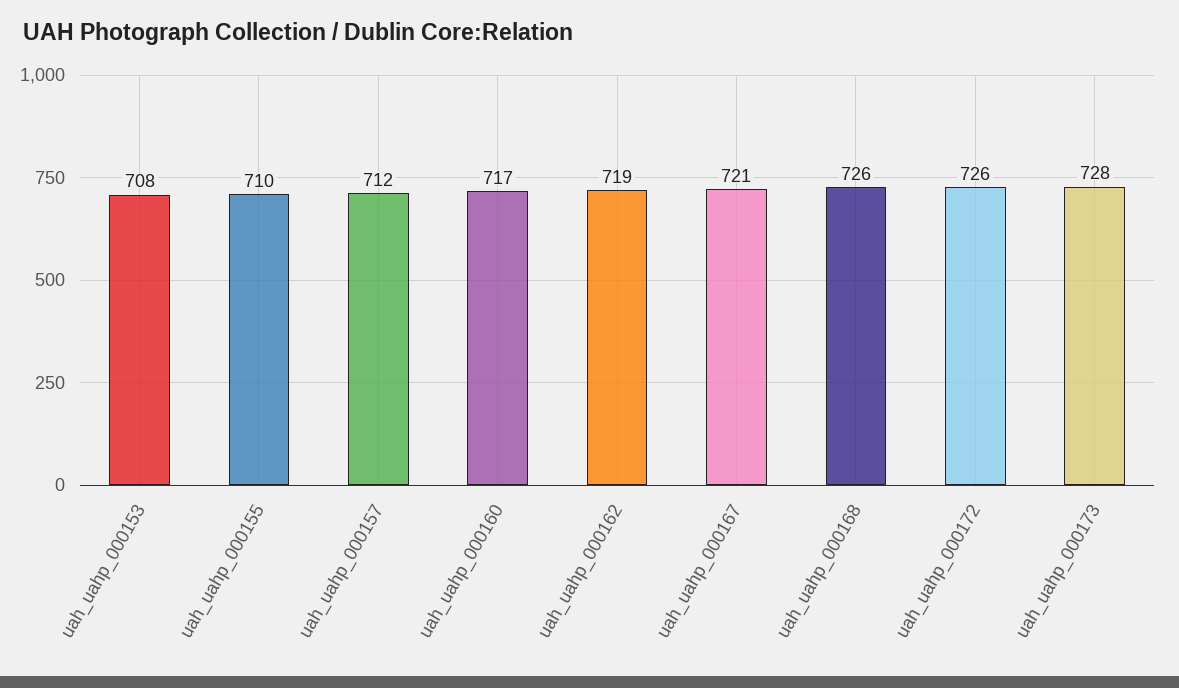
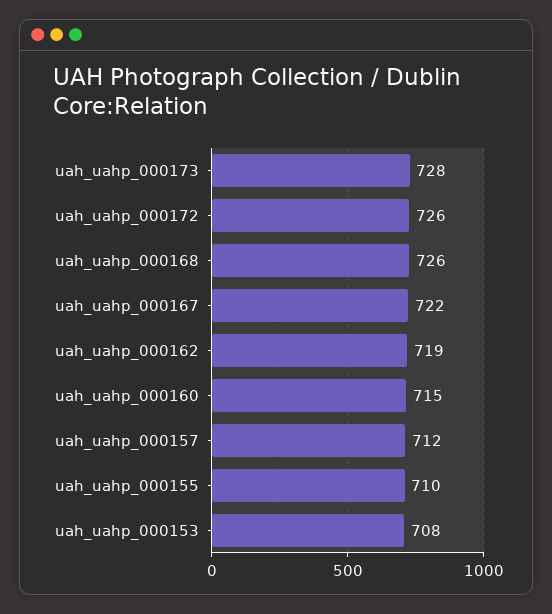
  {
    "uah_uahp_000153": 708,
    "uah_uahp_000155": 710,
    "uah_uahp_000157": 712,
-   "uah_uahp_000160": 717,
+   "uah_uahp_000160": 715,
    "uah_uahp_000162": 719,
-   "uah_uahp_000167": 721,
+   "uah_uahp_000167": 722,
    "uah_uahp_000168": 726,
    "uah_uahp_000172": 726,
    "uah_uahp_000173": 728
  }

